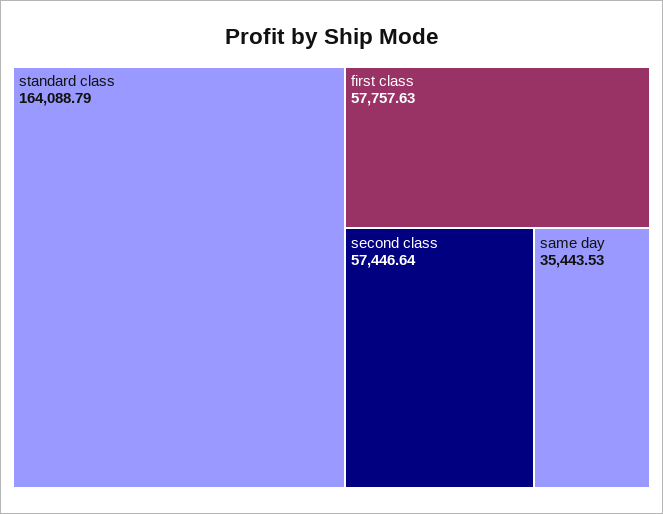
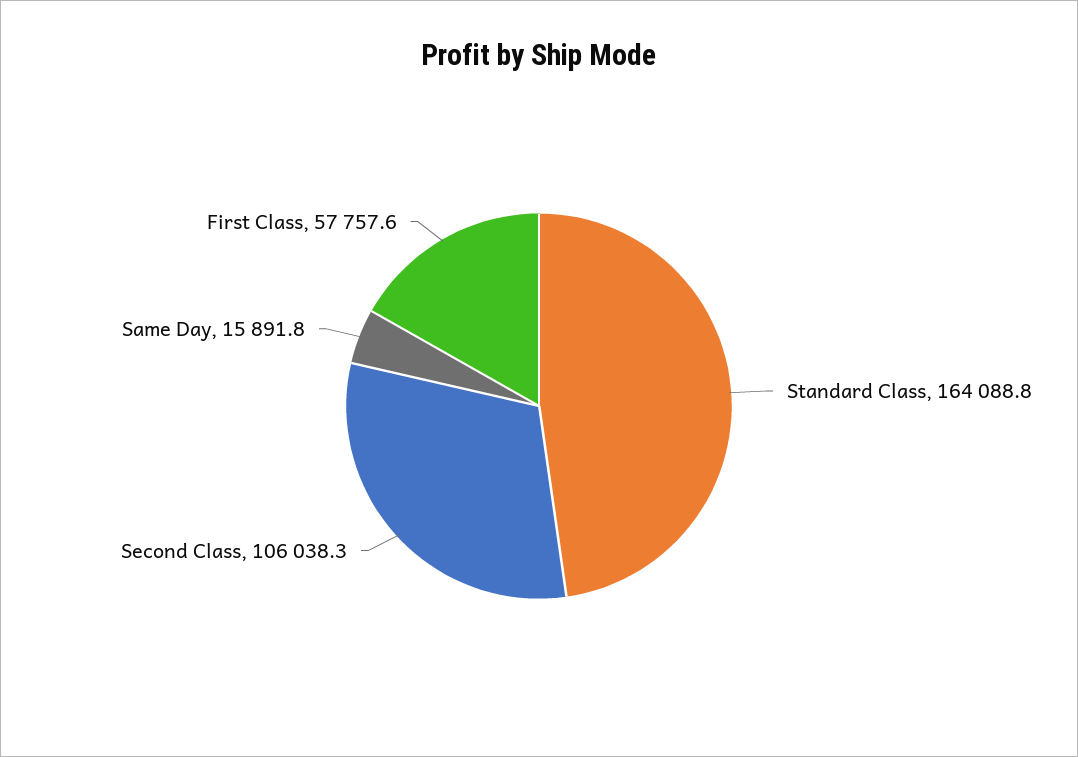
  {
    "standard class": 164088.79,
    "first class": 57757.63,
-   "second class": 57446.64,
+   "second class": 106038.3,
-   "same day": 35443.53
+   "same day": 15891.8
  }

